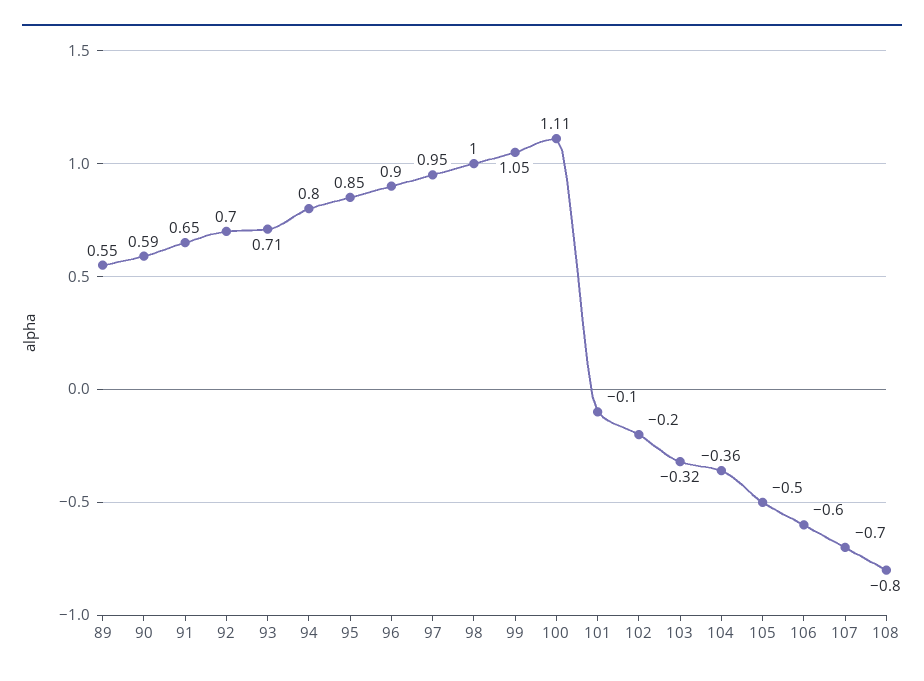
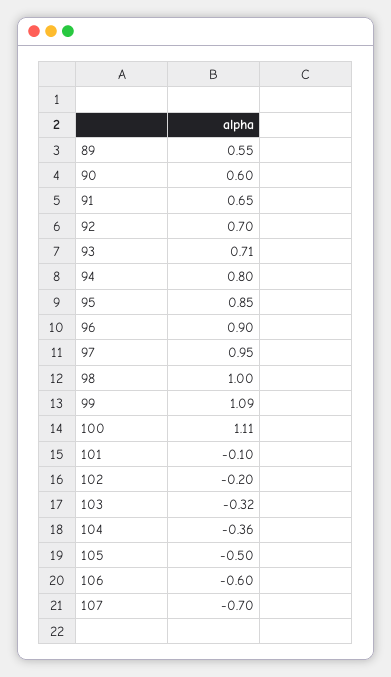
  {
    "89": 0.55,
-   "90": 0.59,
+   "90": 0.6,
    "91": 0.65,
    "92": 0.7,
    "93": 0.71,
    "94": 0.8,
    "95": 0.85,
    "96": 0.9,
    "97": 0.95,
    "98": 1,
-   "99": 1.05,
+   "99": 1.09,
    "100": 1.11,
    "101": -0.1,
    "102": -0.2,
    "103": -0.32,
    "104": -0.36,
    "105": -0.5,
    "106": -0.6,
-   "107": -0.7,
+   "107": -0.7
-   "108": -0.8
  }

